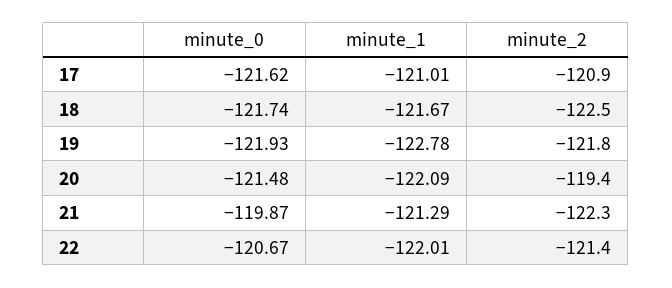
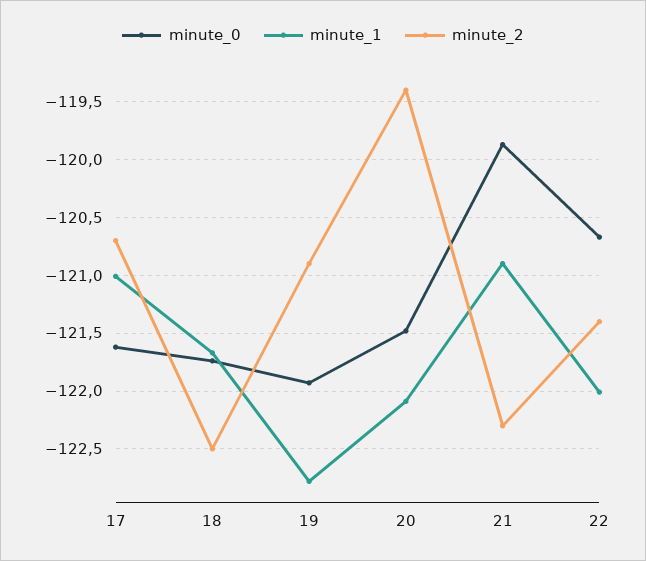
  {
    "minute_0": {
      "17": -121.62,
      "18": -121.74,
      "19": -121.93,
      "20": -121.48,
      "21": -119.87,
      "22": -120.67
    },
    "minute_1": {
      "17": -121.01,
      "18": -121.67,
      "19": -122.78,
      "20": -122.09,
-     "21": -121.29,
+     "21": -120.9,
      "22": -122.01
    },
    "minute_2": {
-     "17": -120.9,
+     "17": -120.7,
      "18": -122.5,
-     "19": -121.8,
+     "19": -120.9,
      "20": -119.4,
      "21": -122.3,
      "22": -121.4
    }
  }

